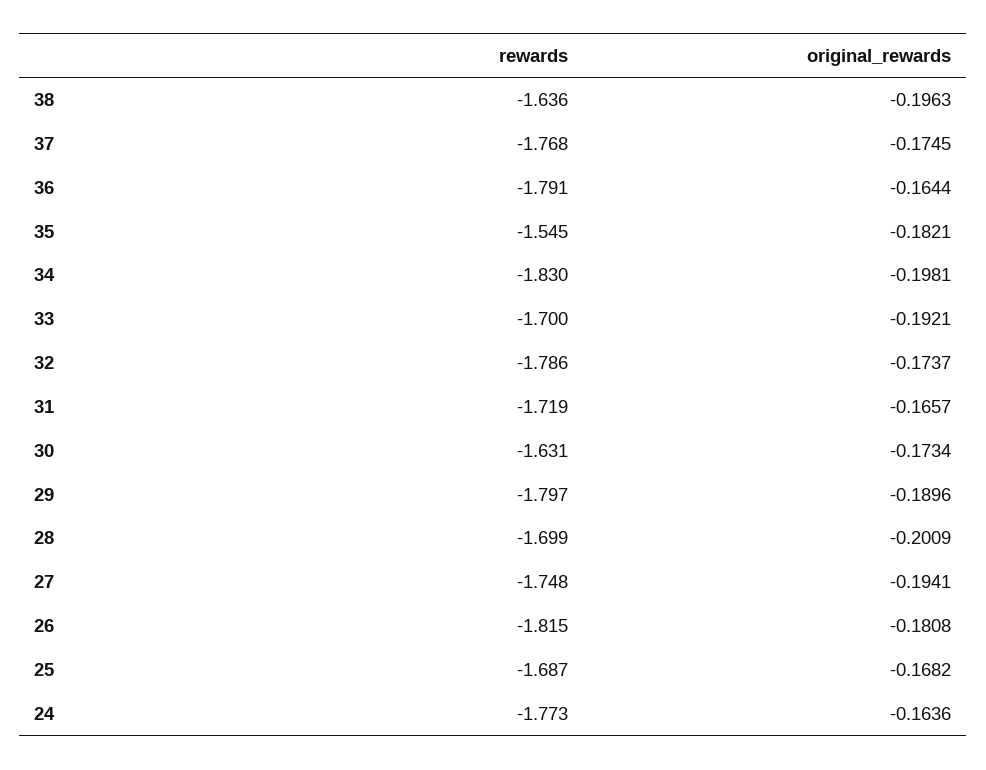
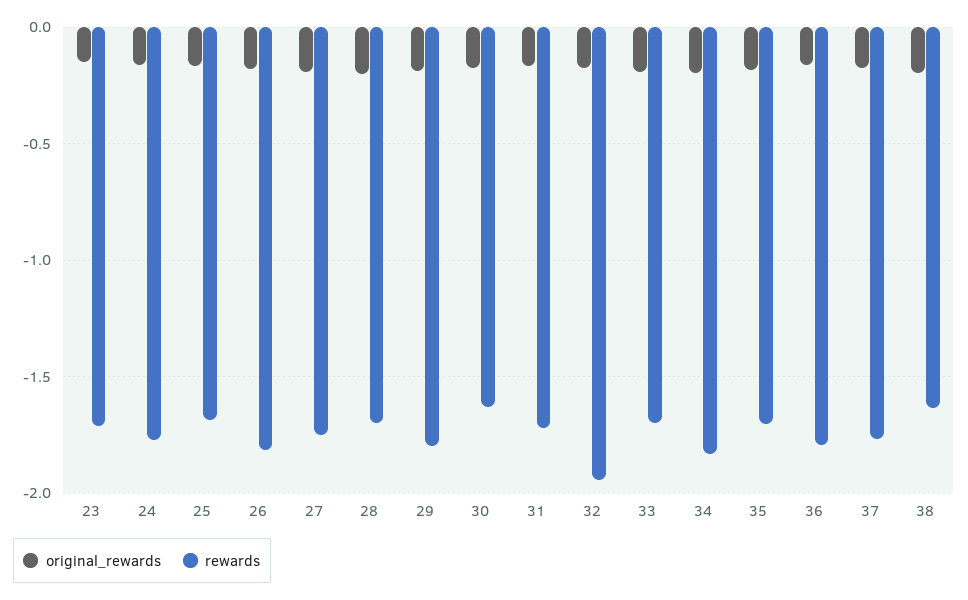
  {
    "rewards": {
      "38": -1.636,
      "37": -1.768,
      "36": -1.791,
-     "35": -1.545,
+     "35": -1.7,
      "34": -1.83,
      "33": -1.7,
-     "32": -1.786,
+     "32": -1.95,
      "31": -1.719,
      "30": -1.631,
      "29": -1.797,
      "28": -1.699,
      "27": -1.748,
      "26": -1.815,
      "25": -1.687,
-     "24": -1.773
+     "24": -1.773,
+     "23": -1.7
    },
    "original_rewards": {
      "38": -0.1963,
      "37": -0.1745,
      "36": -0.1644,
      "35": -0.1821,
      "34": -0.1981,
      "33": -0.1921,
      "32": -0.1737,
      "31": -0.1657,
      "30": -0.1734,
      "29": -0.1896,
      "28": -0.2009,
      "27": -0.1941,
      "26": -0.1808,
      "25": -0.1682,
-     "24": -0.1636
+     "24": -0.1636,
+     "23": -0.15
    }
  }

